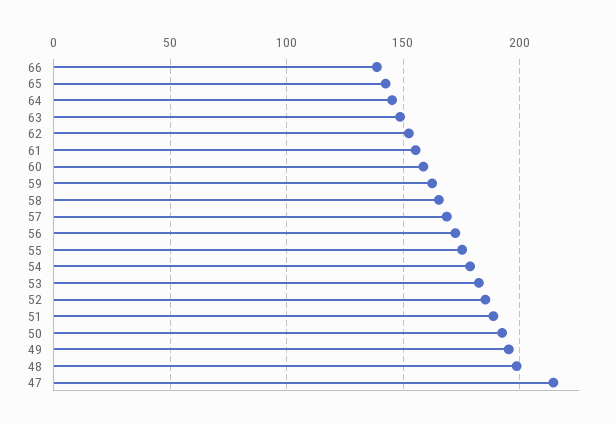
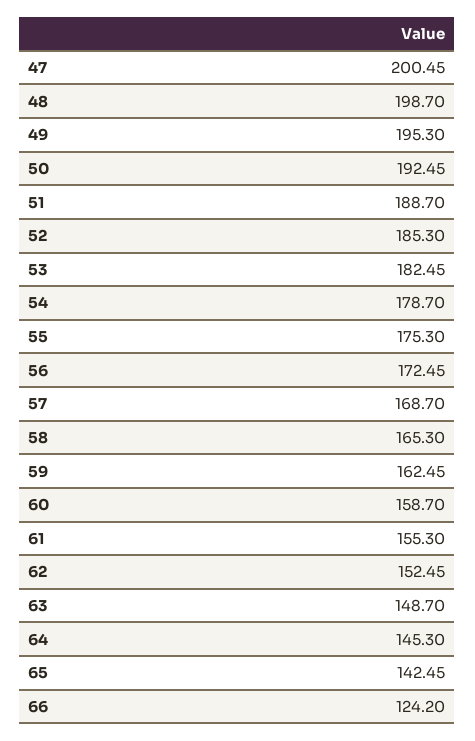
  {
-   "66": 140,
+   "66": 124.2,
    "65": 142.45,
    "64": 145.3,
    "63": 148.7,
    "62": 152.45,
    "61": 155.3,
    "60": 158.7,
    "59": 162.45,
    "58": 165.3,
    "57": 168.7,
    "56": 172.45,
    "55": 175.3,
    "54": 178.7,
    "53": 182.45,
    "52": 185.3,
    "51": 188.7,
    "50": 192.45,
    "49": 195.3,
    "48": 198.7,
-   "47": 215
+   "47": 200.45
  }

